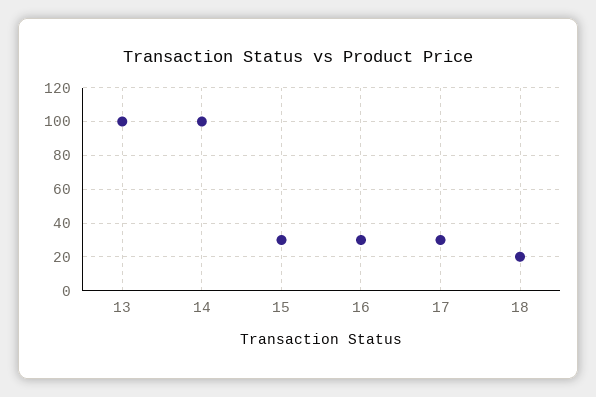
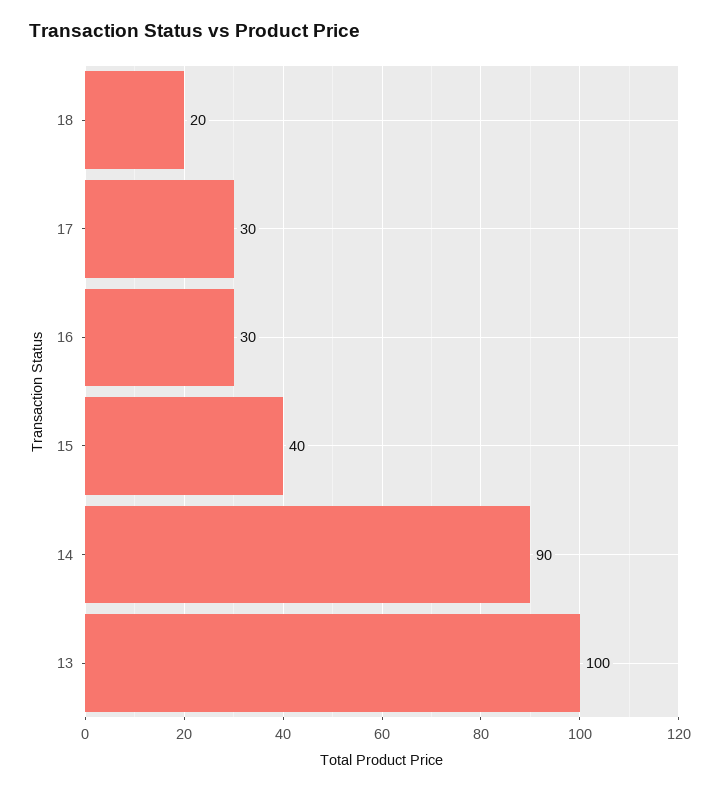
  {
    "13": 100,
-   "14": 100,
+   "14": 90,
-   "15": 30,
+   "15": 40,
    "16": 30,
    "17": 30,
    "18": 20
  }

